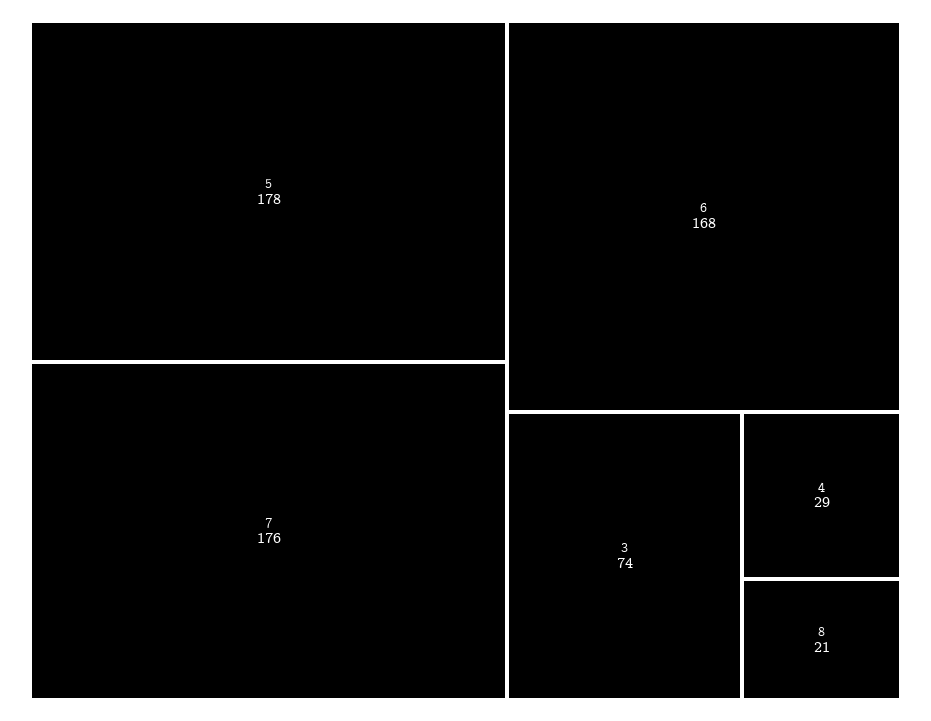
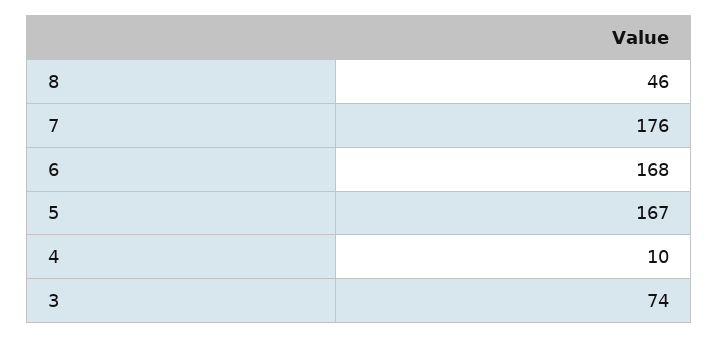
  {
-   "5": 178,
+   "5": 167,
    "7": 176,
    "6": 168,
    "3": 74,
-   "4": 29,
+   "4": 10,
-   "8": 21
+   "8": 46
  }

